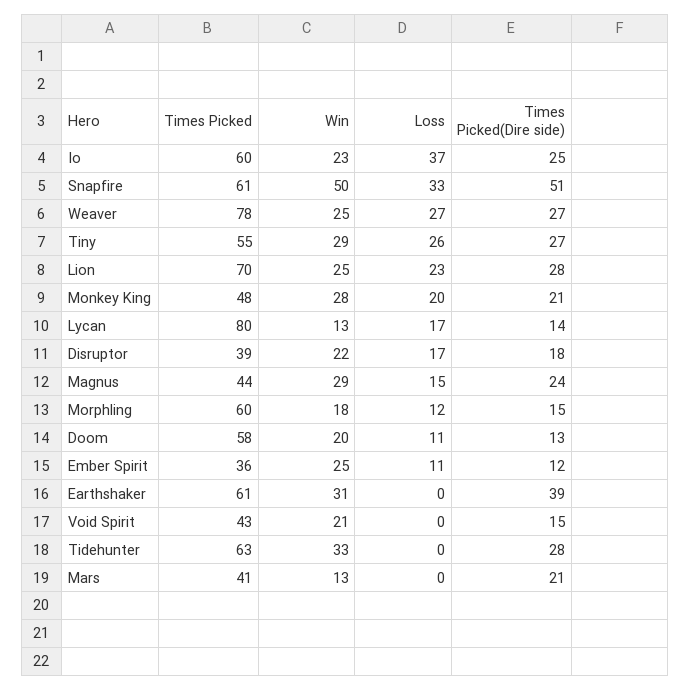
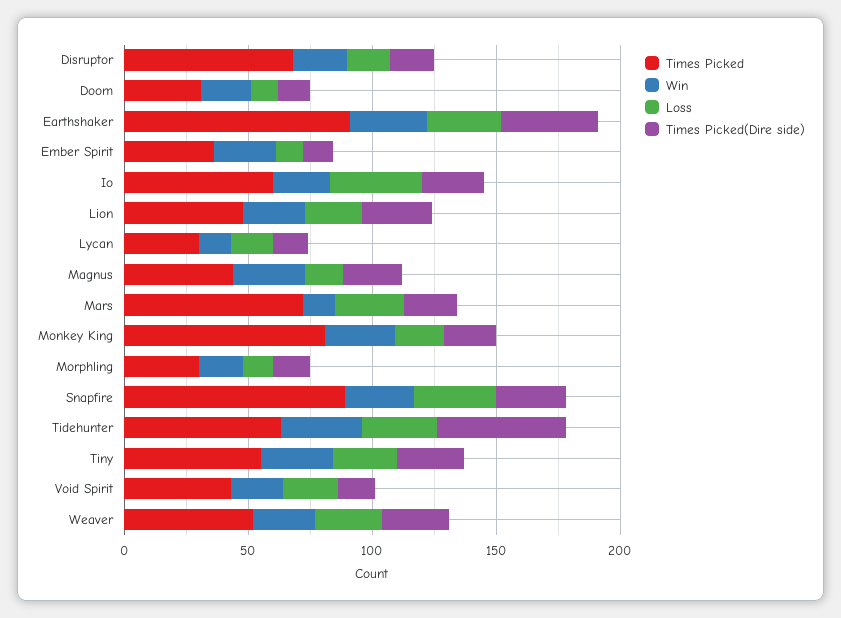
  {
    "Times Picked": {
      "Io": 60,
-     "Snapfire": 61,
+     "Snapfire": 90,
-     "Weaver": 78,
+     "Weaver": 50,
      "Tiny": 55,
-     "Lion": 70,
+     "Lion": 50,
-     "Monkey King": 48,
+     "Monkey King": 80,
-     "Lycan": 80,
+     "Lycan": 30,
-     "Disruptor": 39,
+     "Disruptor": 70,
      "Magnus": 44,
-     "Morphling": 60,
+     "Morphling": 30,
-     "Doom": 58,
+     "Doom": 30,
      "Ember Spirit": 36,
-     "Earthshaker": 61,
+     "Earthshaker": 90,
      "Void Spirit": 43,
      "Tidehunter": 63,
-     "Mars": 41
+     "Mars": 70
    },
    "Win": {
      "Io": 23,
-     "Snapfire": 50,
+     "Snapfire": 30,
      "Weaver": 25,
      "Tiny": 29,
      "Lion": 25,
      "Monkey King": 28,
      "Lycan": 13,
      "Disruptor": 22,
      "Magnus": 29,
      "Morphling": 18,
      "Doom": 20,
      "Ember Spirit": 25,
      "Earthshaker": 31,
      "Void Spirit": 21,
      "Tidehunter": 33,
      "Mars": 13
    },
    "Loss": {
      "Io": 37,
      "Snapfire": 33,
      "Weaver": 27,
      "Tiny": 26,
      "Lion": 23,
      "Monkey King": 20,
      "Lycan": 17,
      "Disruptor": 17,
      "Magnus": 15,
      "Morphling": 12,
      "Doom": 11,
      "Ember Spirit": 11,
-     "Earthshaker": 0,
+     "Earthshaker": 30,
-     "Void Spirit": 0,
+     "Void Spirit": 20,
-     "Tidehunter": 0,
+     "Tidehunter": 30,
-     "Mars": 0
+     "Mars": 30
    },
    "Times Picked(Dire side)": {
      "Io": 25,
-     "Snapfire": 51,
+     "Snapfire": 30,
      "Weaver": 27,
      "Tiny": 27,
      "Lion": 28,
      "Monkey King": 21,
      "Lycan": 14,
      "Disruptor": 18,
      "Magnus": 24,
      "Morphling": 15,
      "Doom": 13,
      "Ember Spirit": 12,
      "Earthshaker": 39,
      "Void Spirit": 15,
-     "Tidehunter": 28,
+     "Tidehunter": 50,
      "Mars": 21
    }
  }

